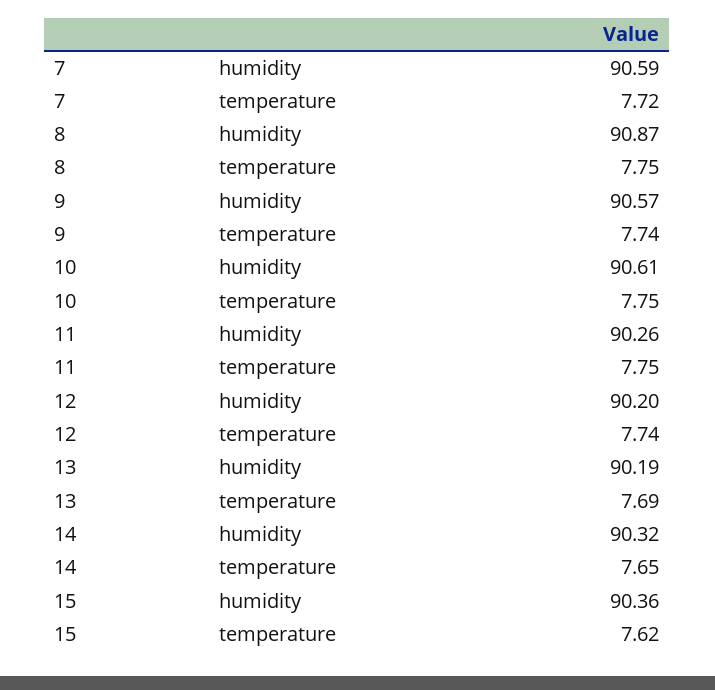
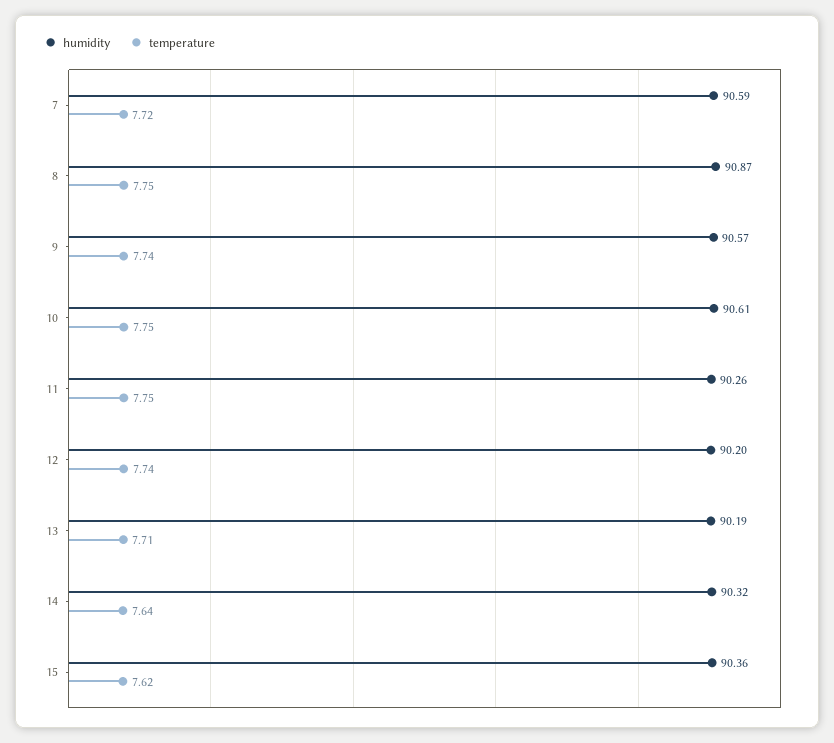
  {
    "humidity": {
      "7": 90.59,
      "8": 90.87,
      "9": 90.57,
      "10": 90.61,
      "11": 90.26,
      "12": 90.2,
      "13": 90.19,
      "14": 90.32,
      "15": 90.36
    },
    "temperature": {
      "7": 7.72,
      "8": 7.75,
      "9": 7.74,
      "10": 7.75,
      "11": 7.75,
      "12": 7.74,
-     "13": 7.69,
+     "13": 7.71,
-     "14": 7.65,
+     "14": 7.64,
      "15": 7.62
    }
  }

